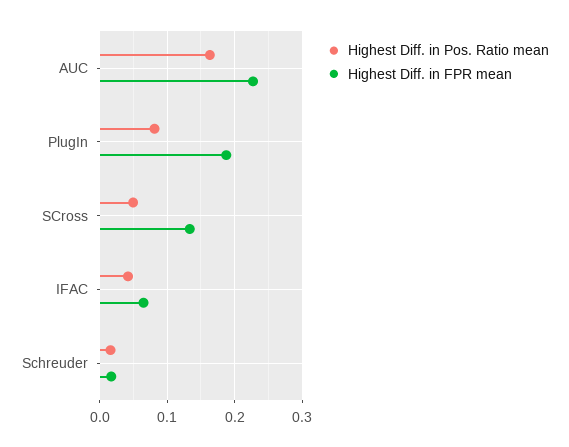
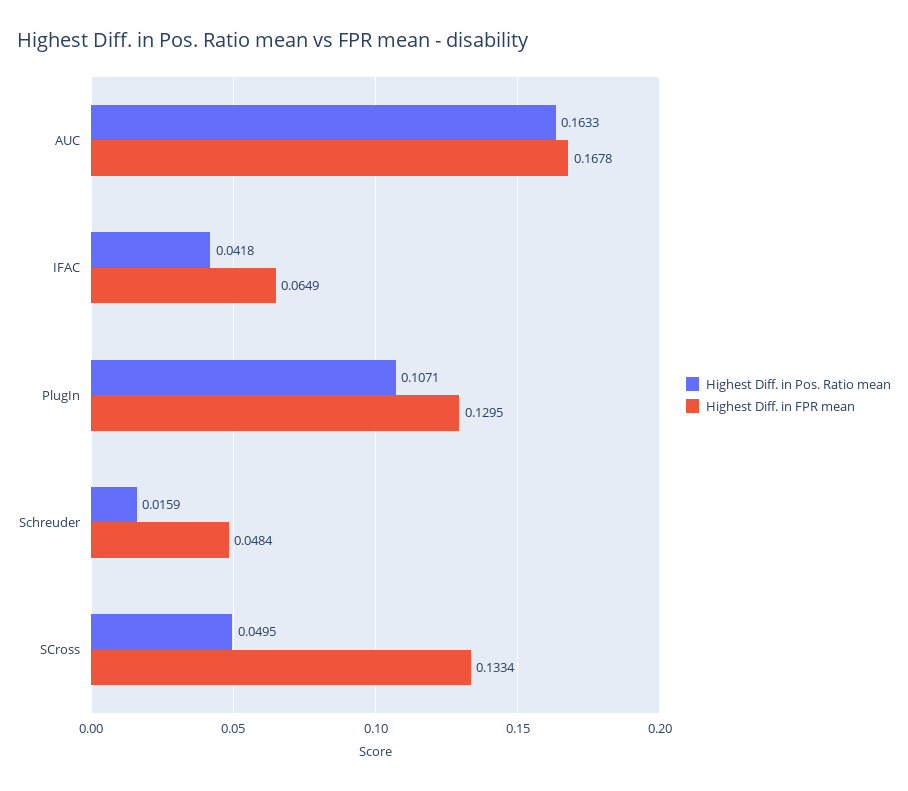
  {
    "Highest Diff. in Pos. Ratio mean": {
      "AUC": 0.1633,
-     "PlugIn": 0.08,
+     "PlugIn": 0.1071,
      "SCross": 0.0495,
      "IFAC": 0.0418,
      "Schreuder": 0.0159
    },
    "Highest Diff. in FPR mean": {
-     "AUC": 0.23,
+     "AUC": 0.1678,
-     "PlugIn": 0.19,
+     "PlugIn": 0.1295,
      "SCross": 0.1334,
      "IFAC": 0.0649,
-     "Schreuder": 0.02
+     "Schreuder": 0.0484
    }
  }

